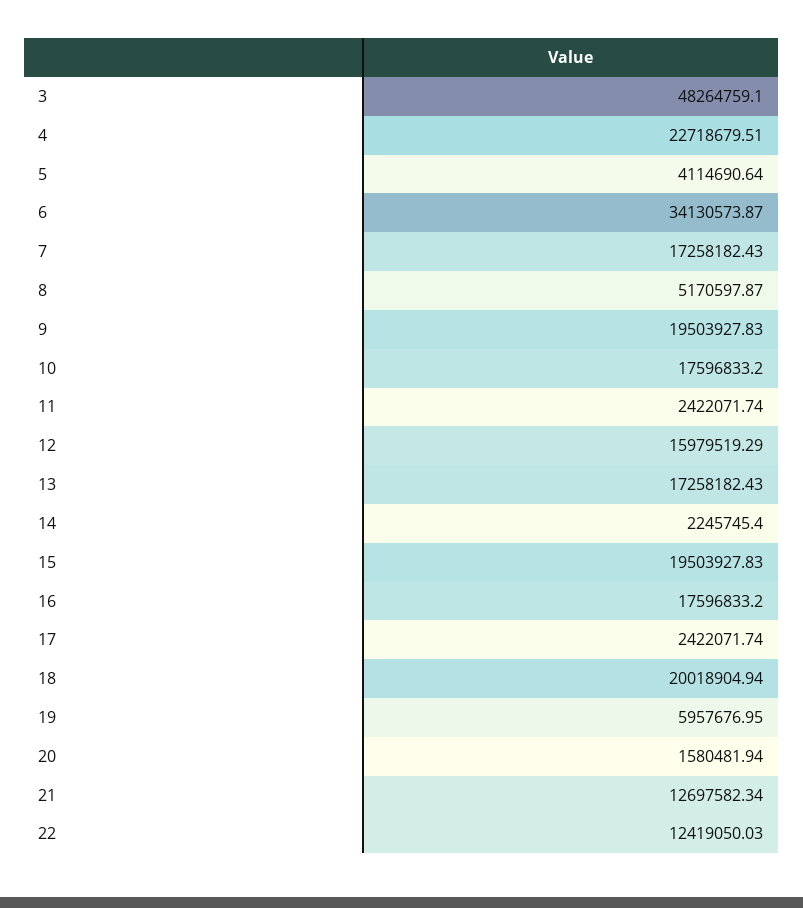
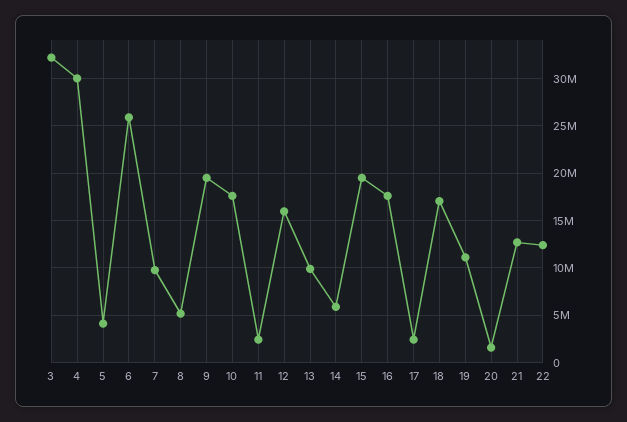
  {
-   "3": 48264759.1,
+   "3": 32000000,
-   "4": 22718679.51,
+   "4": 30000000,
    "5": 4114690.64,
-   "6": 34130573.87,
+   "6": 26000000,
-   "7": 17258182.43,
+   "7": 10000000,
    "8": 5170597.87,
    "9": 19503927.83,
    "10": 17596833.2,
    "11": 2422071.74,
    "12": 15979519.29,
-   "13": 17258182.43,
+   "13": 10000000,
-   "14": 2245745.4,
+   "14": 6000000,
    "15": 19503927.83,
    "16": 17596833.2,
    "17": 2422071.74,
-   "18": 20018904.94,
+   "18": 17000000,
-   "19": 5957676.95,
+   "19": 11000000,
    "20": 1580481.94,
    "21": 12697582.34,
    "22": 12419050.03
  }

